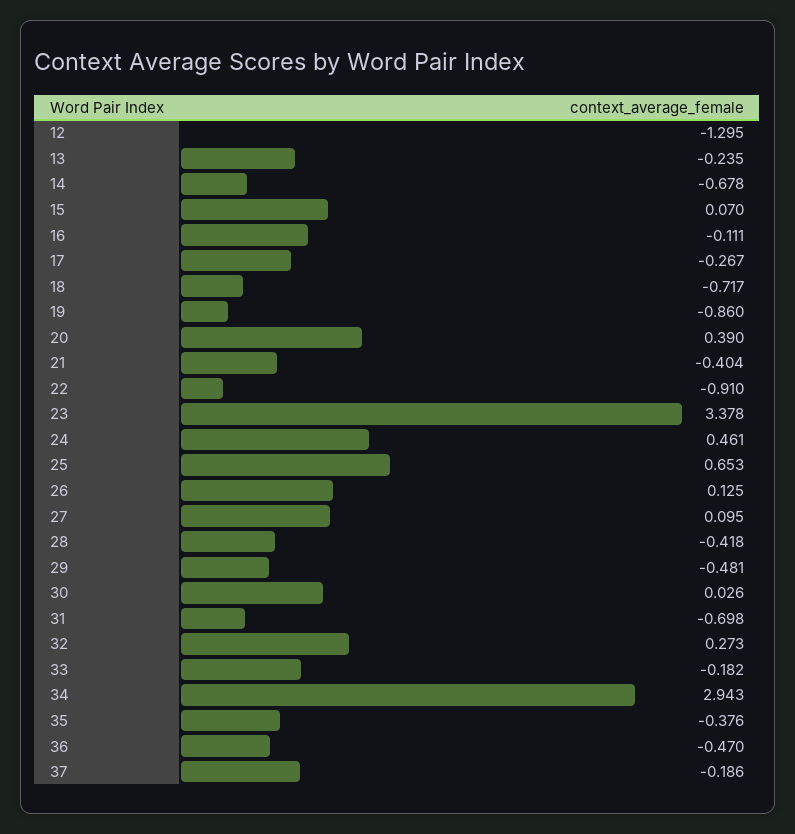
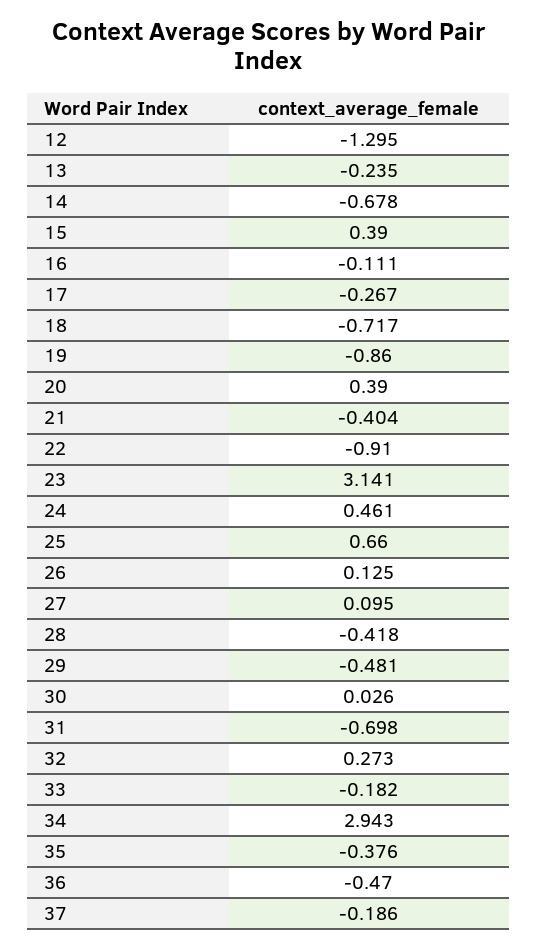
  {
    "12": -1.295,
    "13": -0.235,
    "14": -0.678,
-   "15": 0.07,
+   "15": 0.39,
    "16": -0.111,
    "17": -0.267,
    "18": -0.717,
    "19": -0.86,
    "20": 0.39,
    "21": -0.404,
    "22": -0.91,
-   "23": 3.378,
+   "23": 3.141,
    "24": 0.461,
-   "25": 0.653,
+   "25": 0.66,
    "26": 0.125,
    "27": 0.095,
    "28": -0.418,
    "29": -0.481,
    "30": 0.026,
    "31": -0.698,
    "32": 0.273,
    "33": -0.182,
    "34": 2.943,
    "35": -0.376,
    "36": -0.47,
    "37": -0.186
  }

